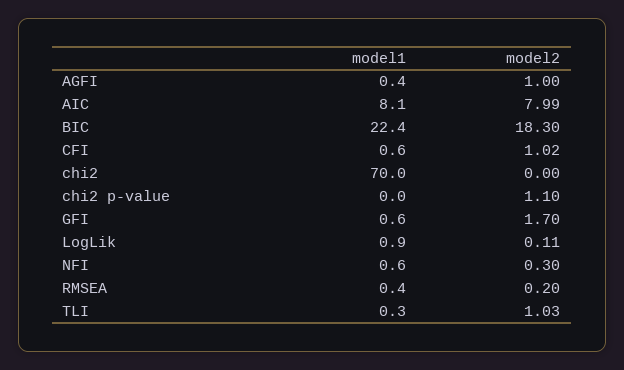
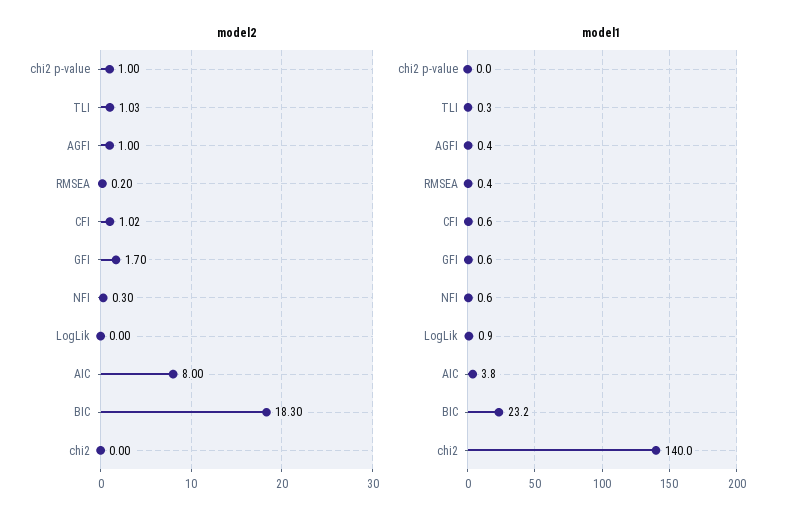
  {
    "model1": {
      "AGFI": 0.4,
-     "AIC": 8.1,
+     "AIC": 3.8,
-     "BIC": 22.4,
+     "BIC": 23.2,
      "CFI": 0.6,
-     "chi2": 70,
+     "chi2": 140,
      "chi2 p-value": 0,
      "GFI": 0.6,
      "LogLik": 0.9,
      "NFI": 0.6,
      "RMSEA": 0.4,
      "TLI": 0.3
    },
    "model2": {
      "AGFI": 1,
-     "AIC": 7.99,
+     "AIC": 8,
      "BIC": 18.3,
      "CFI": 1.02,
      "chi2": 0,
-     "chi2 p-value": 1.1,
+     "chi2 p-value": 1,
      "GFI": 1.7,
-     "LogLik": 0.11,
+     "LogLik": 0,
      "NFI": 0.3,
      "RMSEA": 0.2,
      "TLI": 1.03
    }
  }

